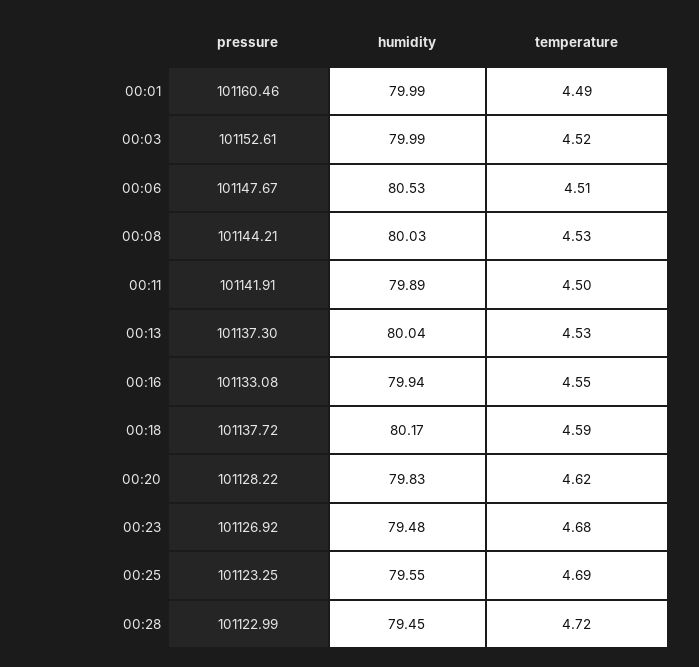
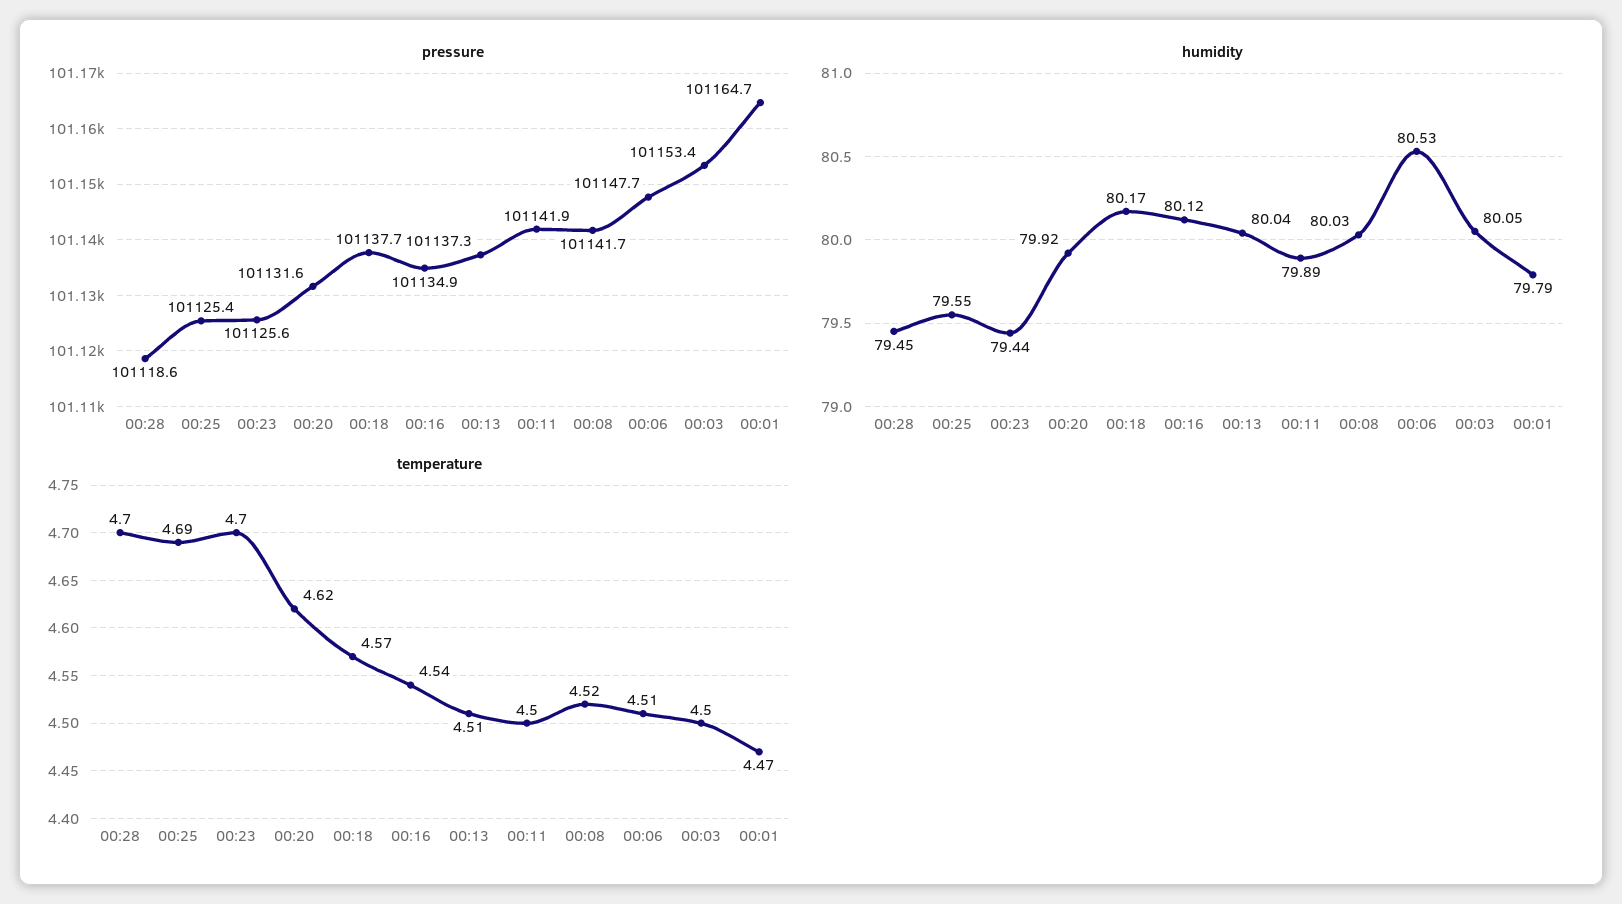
  {
    "pressure": {
-     "00:01": 101160.46,
+     "00:01": 101164.7,
-     "00:03": 101152.61,
+     "00:03": 101153.4,
      "00:06": 101147.67,
-     "00:08": 101144.21,
+     "00:08": 101141.7,
      "00:11": 101141.91,
      "00:13": 101137.3,
-     "00:16": 101133.08,
+     "00:16": 101134.9,
      "00:18": 101137.72,
-     "00:20": 101128.22,
+     "00:20": 101131.6,
-     "00:23": 101126.92,
+     "00:23": 101125.6,
-     "00:25": 101123.25,
+     "00:25": 101125.4,
-     "00:28": 101122.99
+     "00:28": 101118.6
    },
    "humidity": {
-     "00:01": 79.99,
+     "00:01": 79.79,
-     "00:03": 79.99,
+     "00:03": 80.05,
      "00:06": 80.53,
      "00:08": 80.03,
      "00:11": 79.89,
      "00:13": 80.04,
-     "00:16": 79.94,
+     "00:16": 80.12,
      "00:18": 80.17,
-     "00:20": 79.83,
+     "00:20": 79.92,
-     "00:23": 79.48,
+     "00:23": 79.44,
      "00:25": 79.55,
      "00:28": 79.45
    },
    "temperature": {
-     "00:01": 4.49,
+     "00:01": 4.47,
-     "00:03": 4.52,
+     "00:03": 4.5,
      "00:06": 4.51,
-     "00:08": 4.53,
+     "00:08": 4.52,
      "00:11": 4.5,
-     "00:13": 4.53,
+     "00:13": 4.51,
-     "00:16": 4.55,
+     "00:16": 4.54,
-     "00:18": 4.59,
+     "00:18": 4.57,
      "00:20": 4.62,
-     "00:23": 4.68,
+     "00:23": 4.7,
      "00:25": 4.69,
-     "00:28": 4.72
+     "00:28": 4.7
    }
  }

